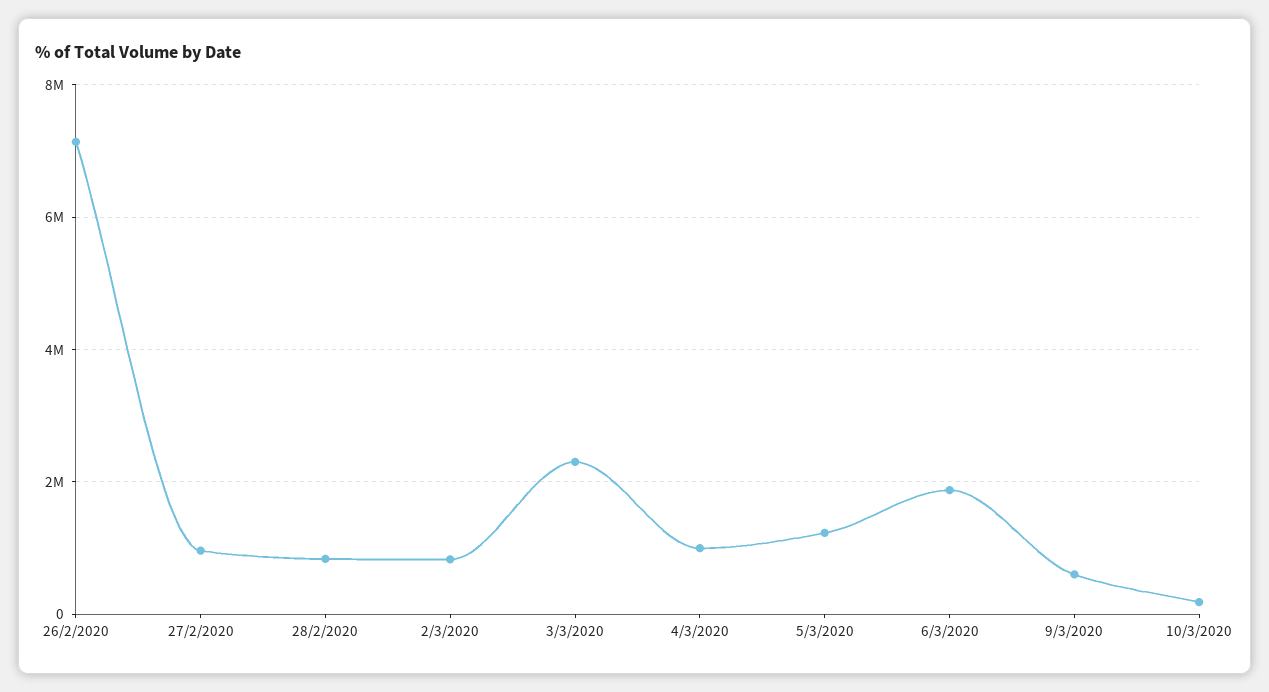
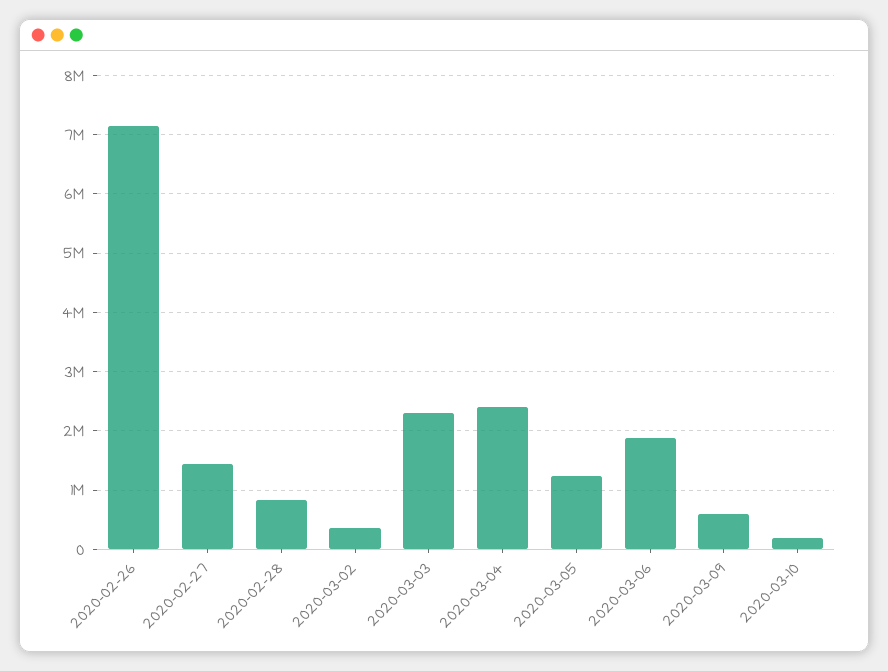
  {
    "26/2/2020": 7200000,
-   "27/2/2020": 1000000,
+   "27/2/2020": 1400000,
    "28/2/2020": 800000,
-   "2/3/2020": 800000,
+   "2/3/2020": 400000,
    "3/3/2020": 2400000,
-   "4/3/2020": 1000000,
+   "4/3/2020": 2400000,
    "5/3/2020": 1200000,
    "6/3/2020": 1800000,
    "9/3/2020": 600000,
    "10/3/2020": 200000
  }

